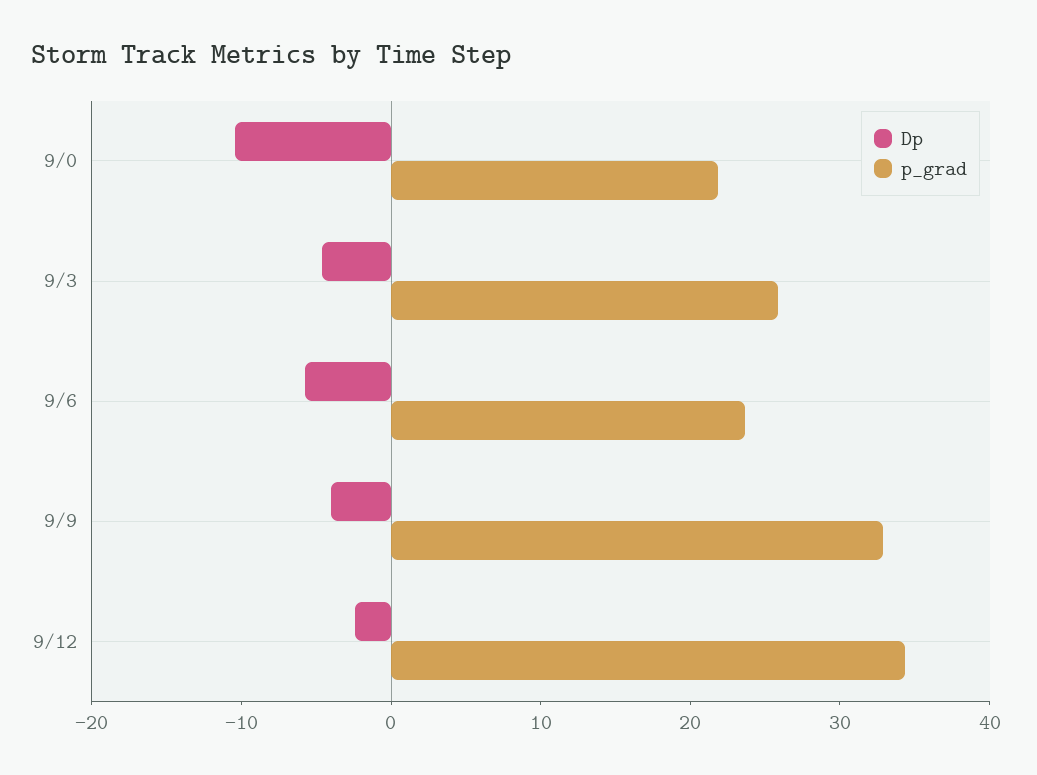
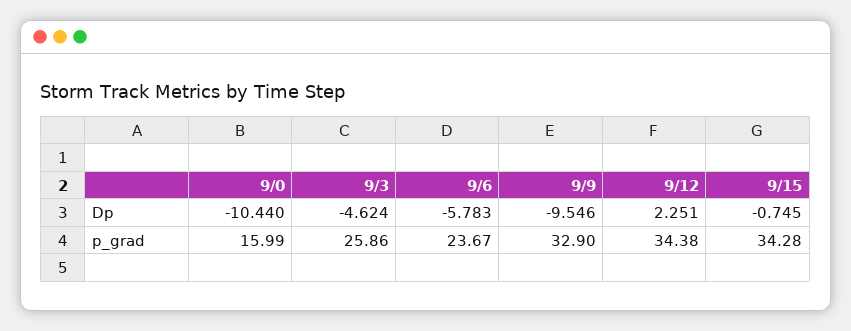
  {
    "Dp": {
      "9/0": -10.44,
      "9/3": -4.624,
      "9/6": -5.783,
-     "9/9": -4,
+     "9/9": -9.546,
-     "9/12": -2
+     "9/12": 2.251,
+     "9/15": -0.745
    },
    "p_grad": {
-     "9/0": 22,
+     "9/0": 15.99,
      "9/3": 25.86,
      "9/6": 23.67,
      "9/9": 32.9,
-     "9/12": 34.38
+     "9/12": 34.38,
+     "9/15": 34.28
    }
  }

